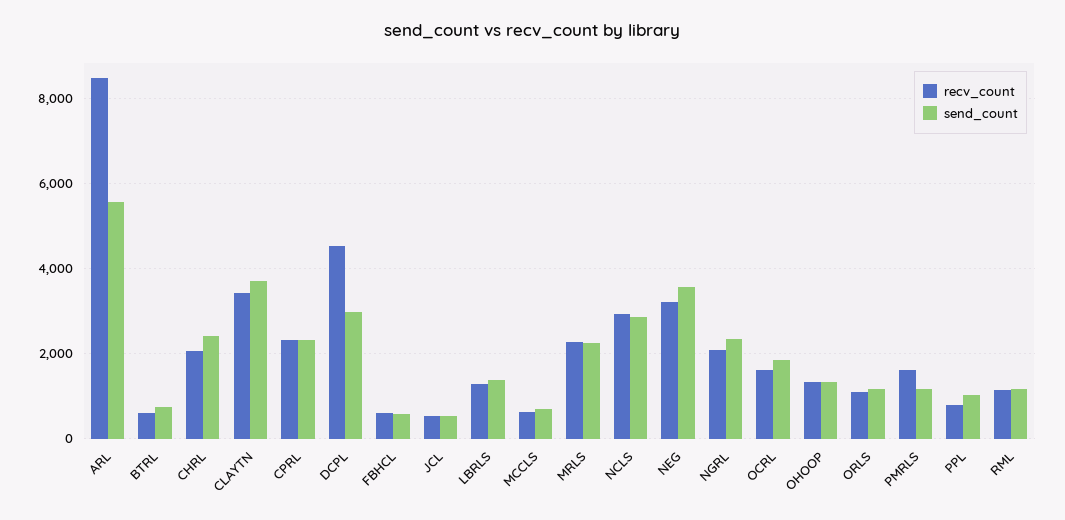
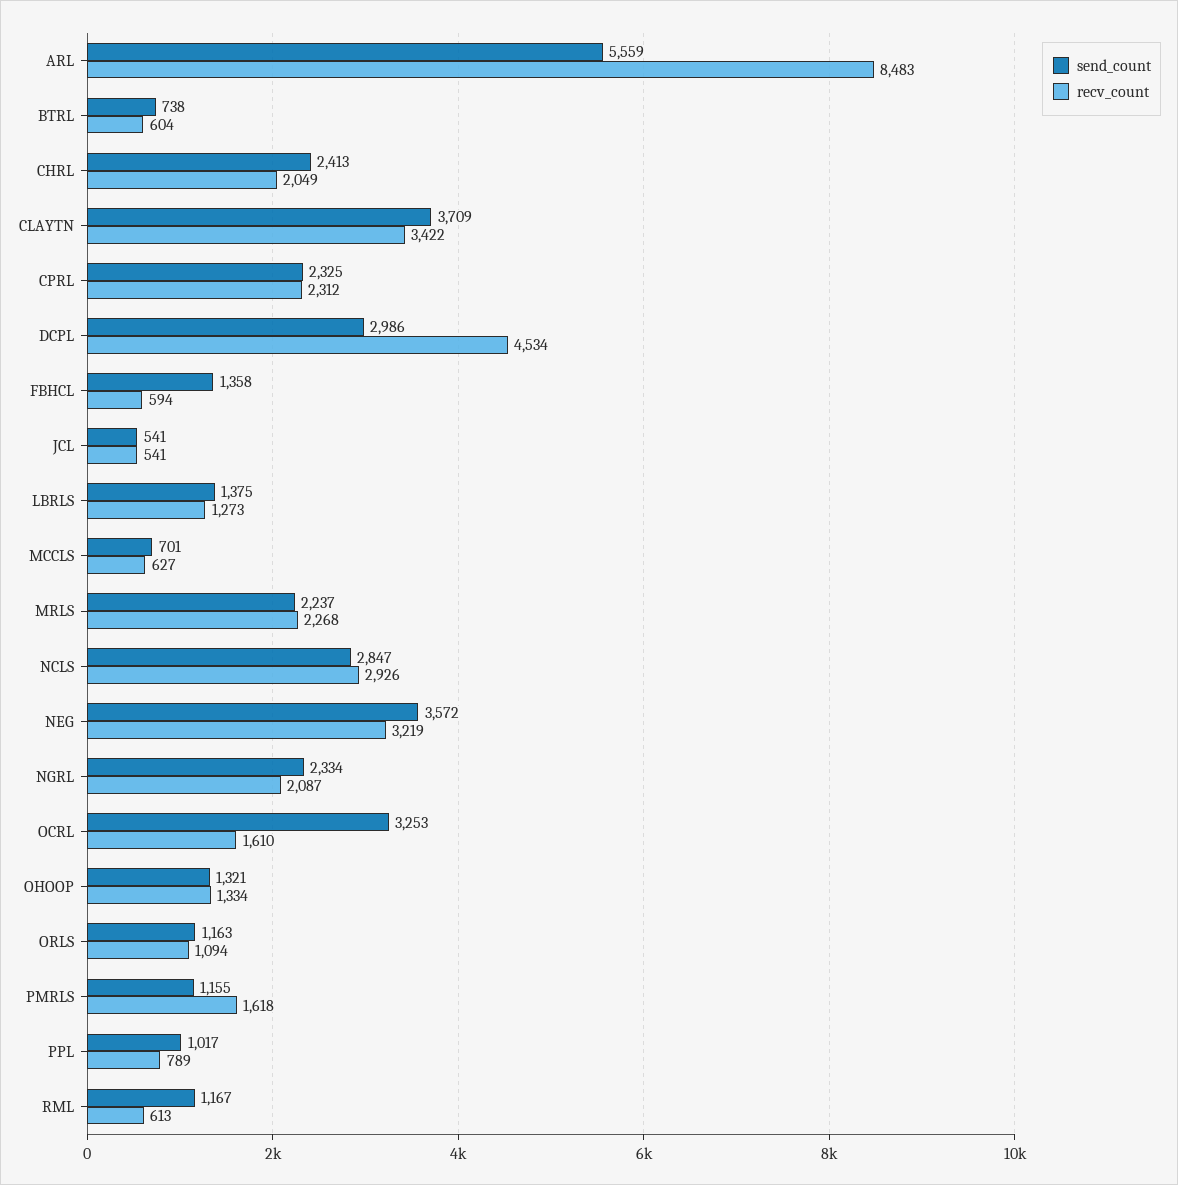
  {
    "recv_count": {
      "ARL": 8483,
      "BTRL": 604,
      "CHRL": 2049,
      "CLAYTN": 3422,
      "CPRL": 2312,
      "DCPL": 4534,
      "FBHCL": 594,
      "JCL": 541,
      "LBRLS": 1273,
      "MCCLS": 627,
      "MRLS": 2268,
      "NCLS": 2926,
      "NEG": 3219,
      "NGRL": 2087,
      "OCRL": 1610,
      "OHOOP": 1334,
      "ORLS": 1094,
      "PMRLS": 1618,
      "PPL": 789,
-     "RML": 1200
+     "RML": 613
    },
    "send_count": {
      "ARL": 5559,
      "BTRL": 738,
      "CHRL": 2413,
      "CLAYTN": 3709,
      "CPRL": 2325,
      "DCPL": 2986,
-     "FBHCL": 600,
+     "FBHCL": 1358,
      "JCL": 541,
      "LBRLS": 1375,
      "MCCLS": 701,
      "MRLS": 2237,
      "NCLS": 2847,
      "NEG": 3572,
      "NGRL": 2334,
-     "OCRL": 1800,
+     "OCRL": 3253,
      "OHOOP": 1321,
      "ORLS": 1163,
      "PMRLS": 1155,
      "PPL": 1017,
      "RML": 1167
    }
  }

